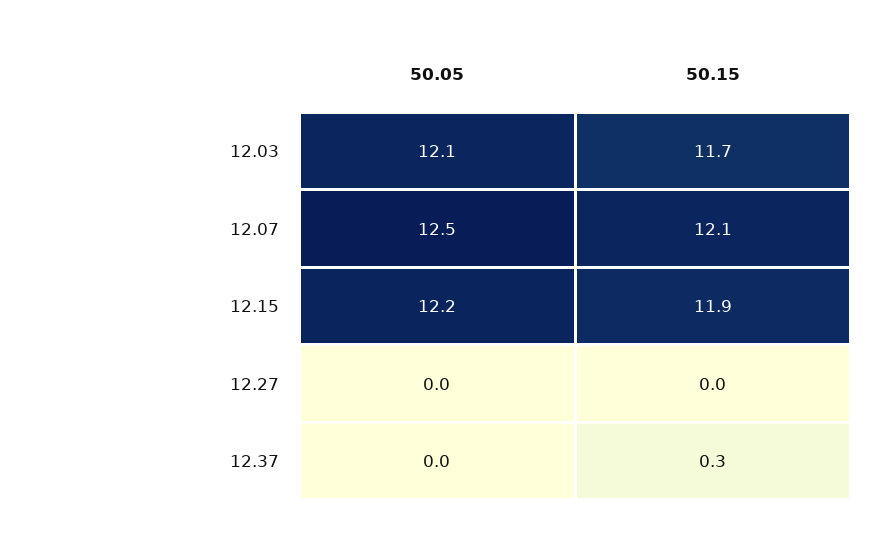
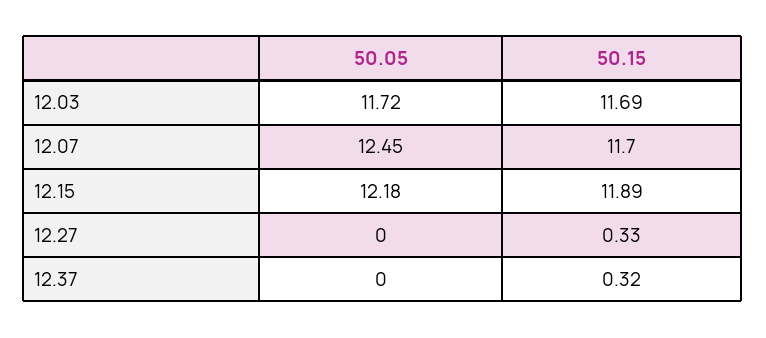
  {
    "50.05": {
-     "12.03": 12.1,
+     "12.03": 11.72,
      "12.07": 12.45,
      "12.15": 12.18,
      "12.27": 0,
      "12.37": 0
    },
    "50.15": {
      "12.03": 11.69,
-     "12.07": 12.1,
+     "12.07": 11.7,
      "12.15": 11.89,
-     "12.27": 0,
+     "12.27": 0.33,
      "12.37": 0.32
    }
  }

